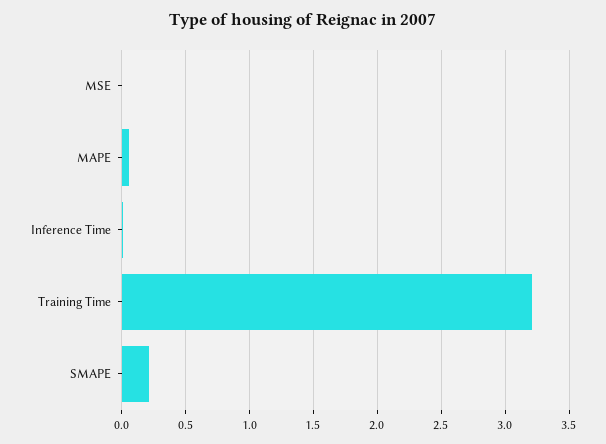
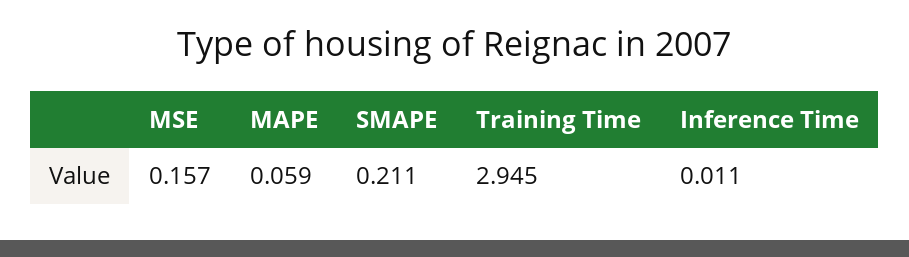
  {
-   "MSE": 0,
+   "MSE": 0.157,
    "MAPE": 0.059,
    "Inference Time": 0.011,
-   "Training Time": 3.2,
+   "Training Time": 2.945,
    "SMAPE": 0.211
  }

